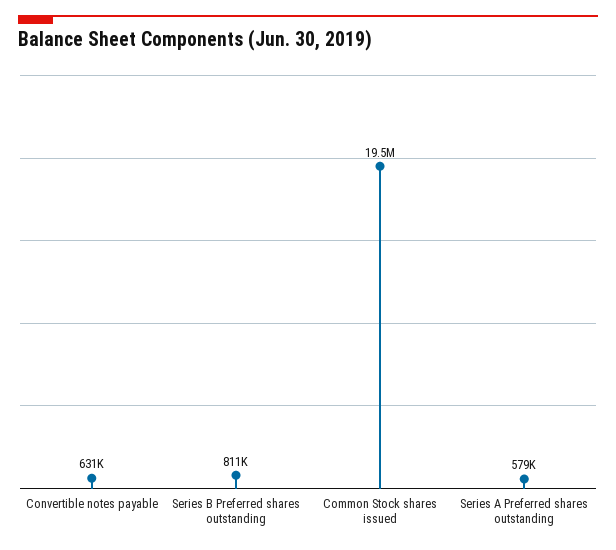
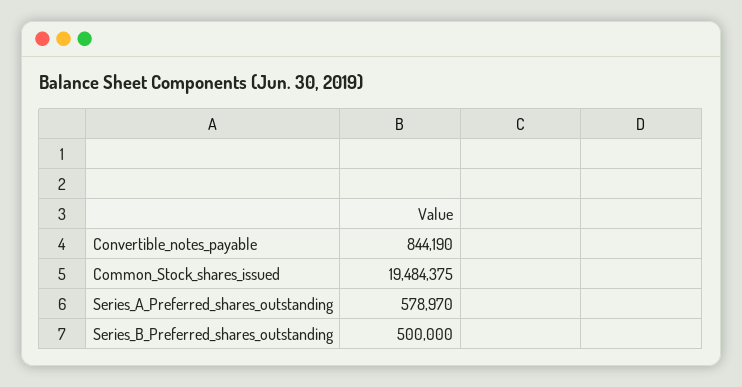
  {
-   "Convertible notes payable": 631000,
+   "Convertible notes payable": 844190,
-   "Series B Preferred shares outstanding": 811000,
+   "Series B Preferred shares outstanding": 500000,
    "Common Stock shares issued": 19484375,
    "Series A Preferred shares outstanding": 578970
  }

